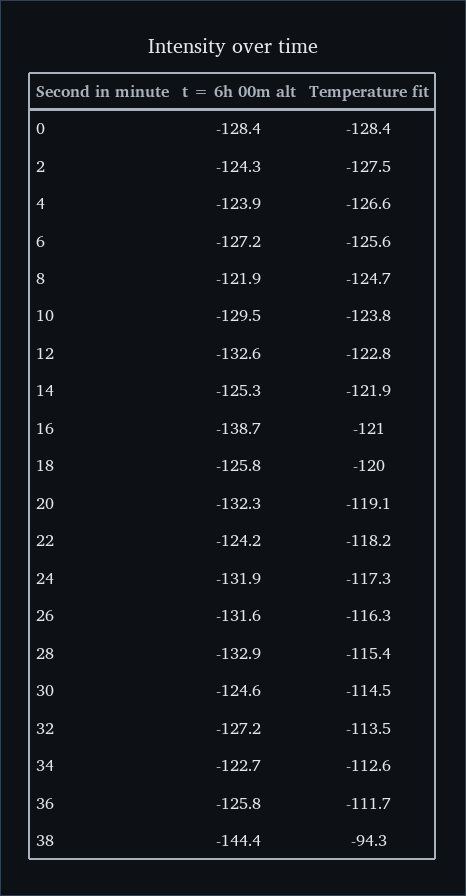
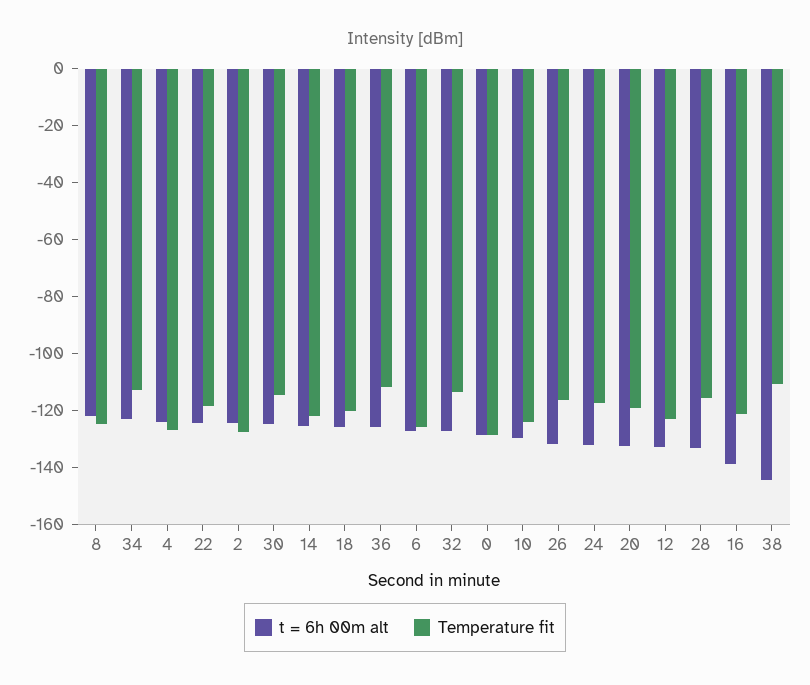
  {
    "t = 6h 00m alt": {
      "0": -128.4,
      "2": -124.3,
      "4": -123.9,
      "6": -127.2,
      "8": -121.9,
      "10": -129.5,
      "12": -132.6,
      "14": -125.3,
      "16": -138.7,
      "18": -125.8,
      "20": -132.3,
      "22": -124.2,
      "24": -131.9,
      "26": -131.6,
      "28": -132.9,
      "30": -124.6,
      "32": -127.2,
      "34": -122.7,
      "36": -125.8,
      "38": -144.4
    },
    "Temperature fit": {
      "0": -128.4,
      "2": -127.5,
      "4": -126.6,
      "6": -125.6,
      "8": -124.7,
      "10": -123.8,
      "12": -122.8,
      "14": -121.9,
      "16": -121,
      "18": -120,
      "20": -119.1,
      "22": -118.2,
      "24": -117.3,
      "26": -116.3,
      "28": -115.4,
      "30": -114.5,
      "32": -113.5,
      "34": -112.6,
      "36": -111.7,
-     "38": -94.3
+     "38": -110
    }
  }

